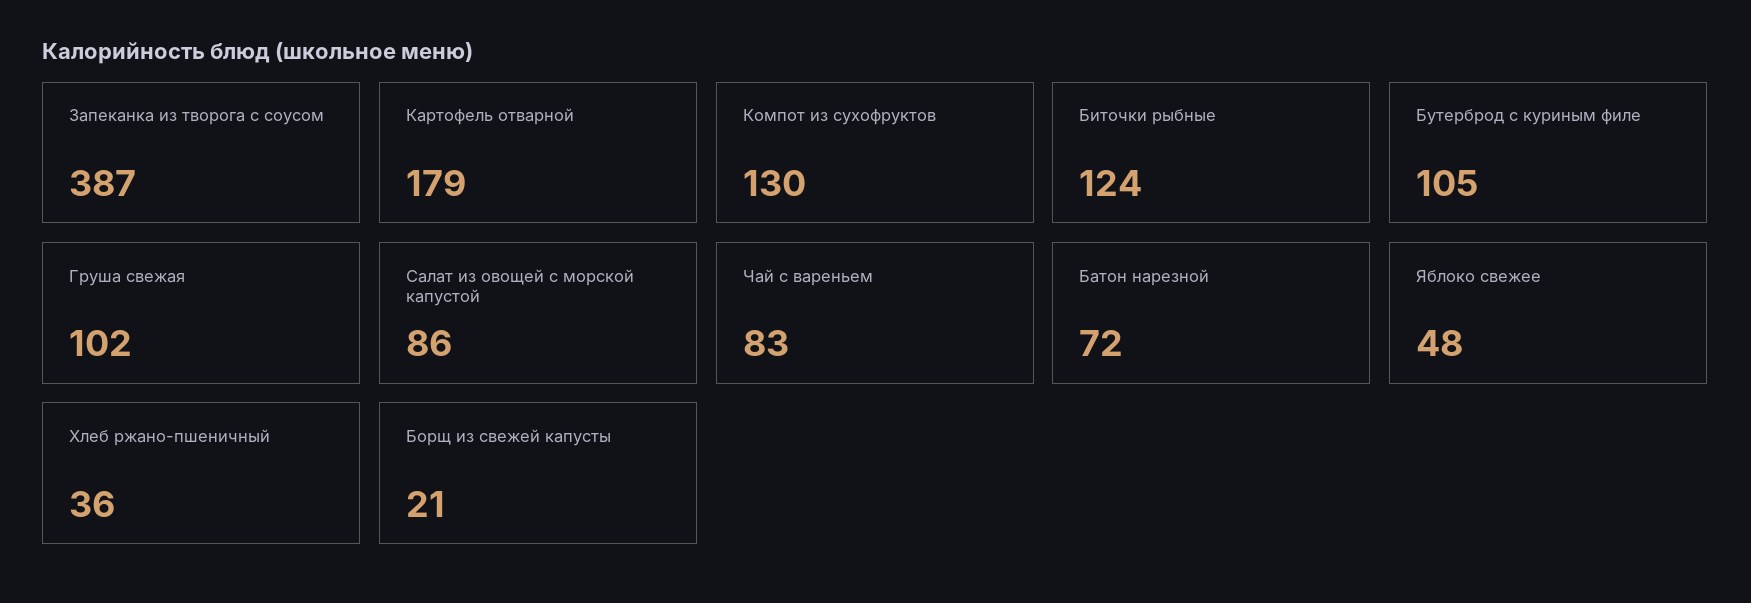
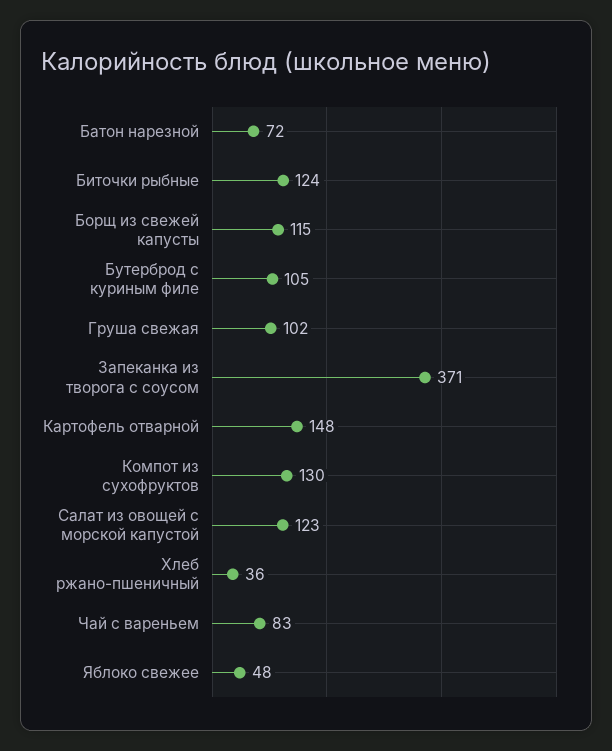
  {
-   "Запеканка из творога с соусом": 387,
+   "Запеканка из творога с соусом": 371,
-   "Картофель отварной": 179,
+   "Картофель отварной": 148,
    "Компот из сухофруктов": 130,
    "Биточки рыбные": 124,
    "Бутерброд с куриным филе": 105,
    "Груша свежая": 102,
-   "Салат из овощей с морской капустой": 86,
+   "Салат из овощей с морской капустой": 123,
    "Чай с вареньем": 83,
    "Батон нарезной": 72,
    "Яблоко свежее": 48,
    "Хлеб ржано-пшеничный": 36,
-   "Борщ из свежей капусты": 21
+   "Борщ из свежей капусты": 115
  }

